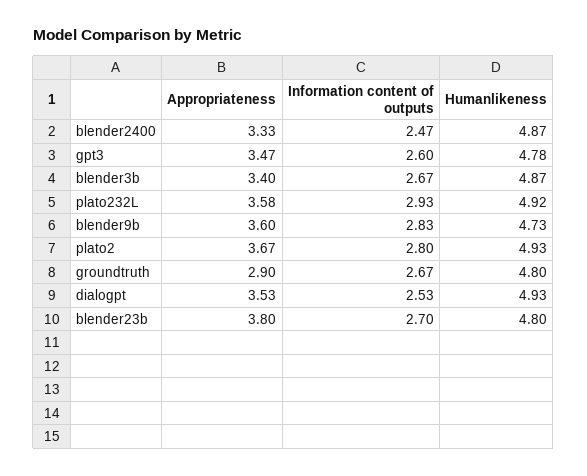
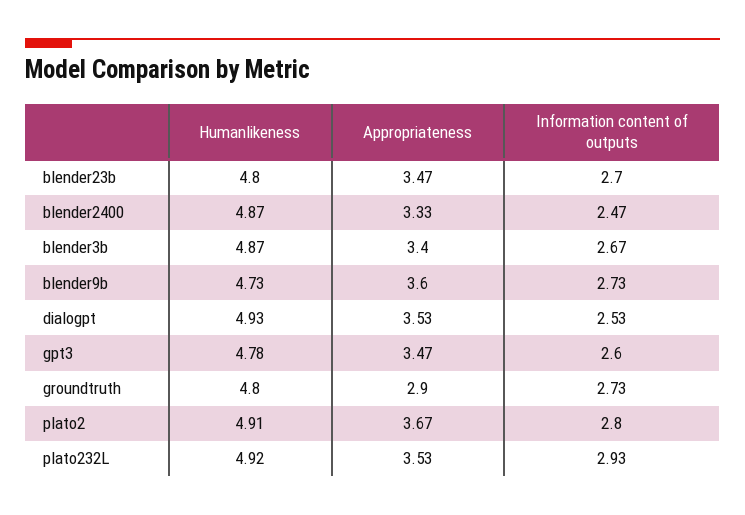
  {
    "Appropriateness": {
      "blender2400": 3.33,
      "gpt3": 3.47,
      "blender3b": 3.4,
-     "plato232L": 3.58,
+     "plato232L": 3.53,
      "blender9b": 3.6,
      "plato2": 3.67,
      "groundtruth": 2.9,
      "dialogpt": 3.53,
-     "blender23b": 3.8
+     "blender23b": 3.47
    },
    "Information content of outputs": {
      "blender2400": 2.47,
      "gpt3": 2.6,
      "blender3b": 2.67,
      "plato232L": 2.93,
-     "blender9b": 2.83,
+     "blender9b": 2.73,
      "plato2": 2.8,
-     "groundtruth": 2.67,
+     "groundtruth": 2.73,
      "dialogpt": 2.53,
      "blender23b": 2.7
    },
    "Humanlikeness": {
      "blender2400": 4.87,
      "gpt3": 4.78,
      "blender3b": 4.87,
      "plato232L": 4.92,
      "blender9b": 4.73,
-     "plato2": 4.93,
+     "plato2": 4.91,
      "groundtruth": 4.8,
      "dialogpt": 4.93,
      "blender23b": 4.8
    }
  }

